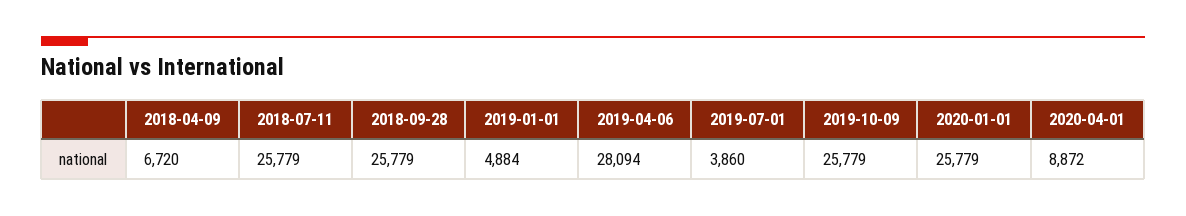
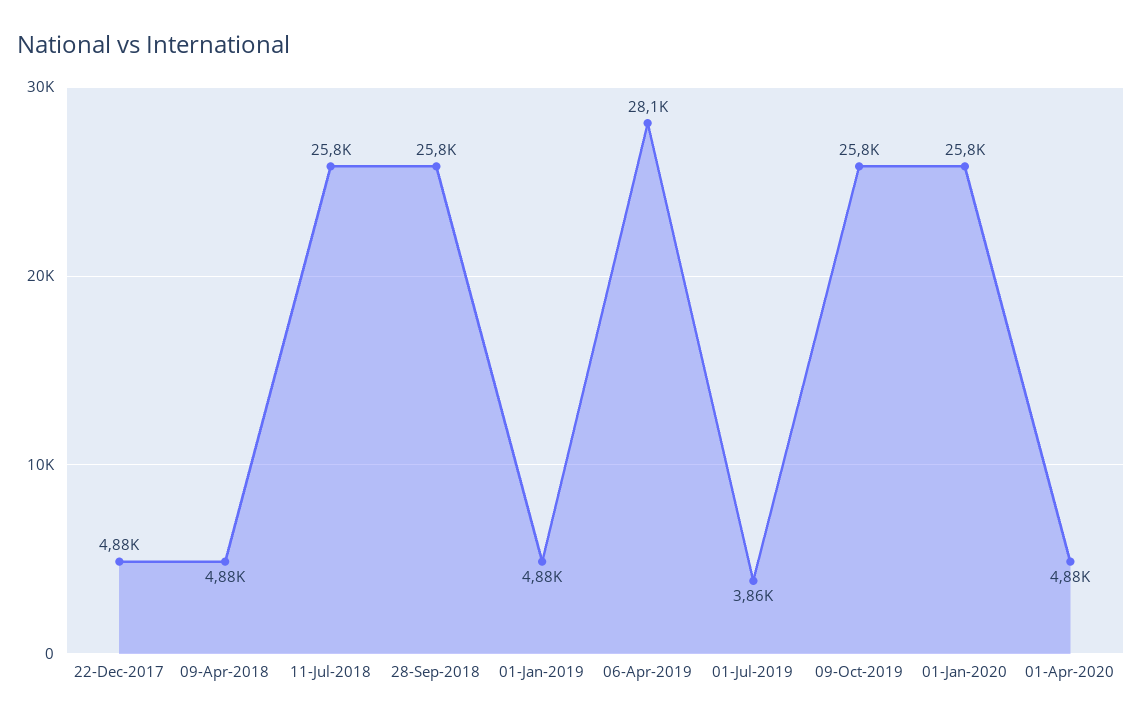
  {
-   "2018-04-09": 6720,
+   "2018-04-09": 4880,
    "2018-07-11": 25779,
    "2018-09-28": 25779,
    "2019-01-01": 4884,
    "2019-04-06": 28094,
    "2019-07-01": 3860,
    "2019-10-09": 25779,
    "2020-01-01": 25779,
-   "2020-04-01": 8872
+   "2020-04-01": 4880,
+   "22-Dec-2017": 4880
  }

